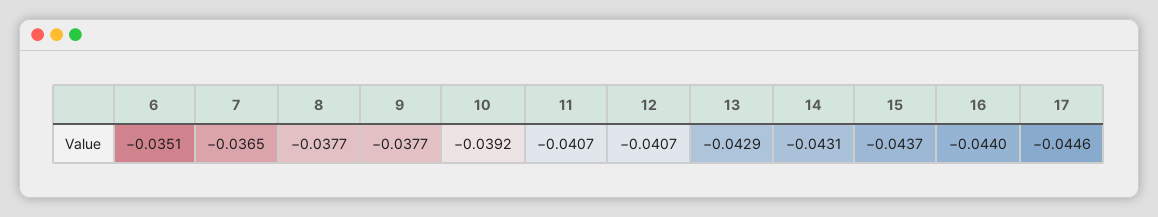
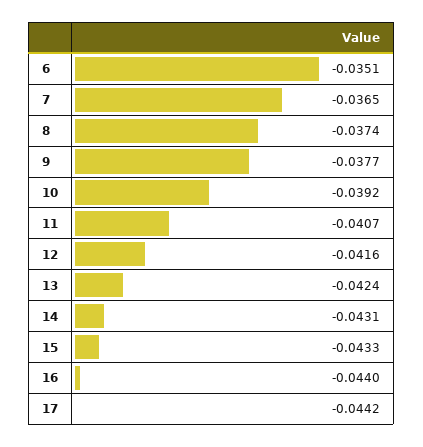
  {
    "6": -0.0351,
    "7": -0.0365,
-   "8": -0.0377,
+   "8": -0.0374,
    "9": -0.0377,
    "10": -0.0392,
    "11": -0.0407,
-   "12": -0.0407,
+   "12": -0.0416,
-   "13": -0.0429,
+   "13": -0.0424,
    "14": -0.0431,
-   "15": -0.0437,
+   "15": -0.0433,
    "16": -0.044,
-   "17": -0.0446
+   "17": -0.0442
  }

